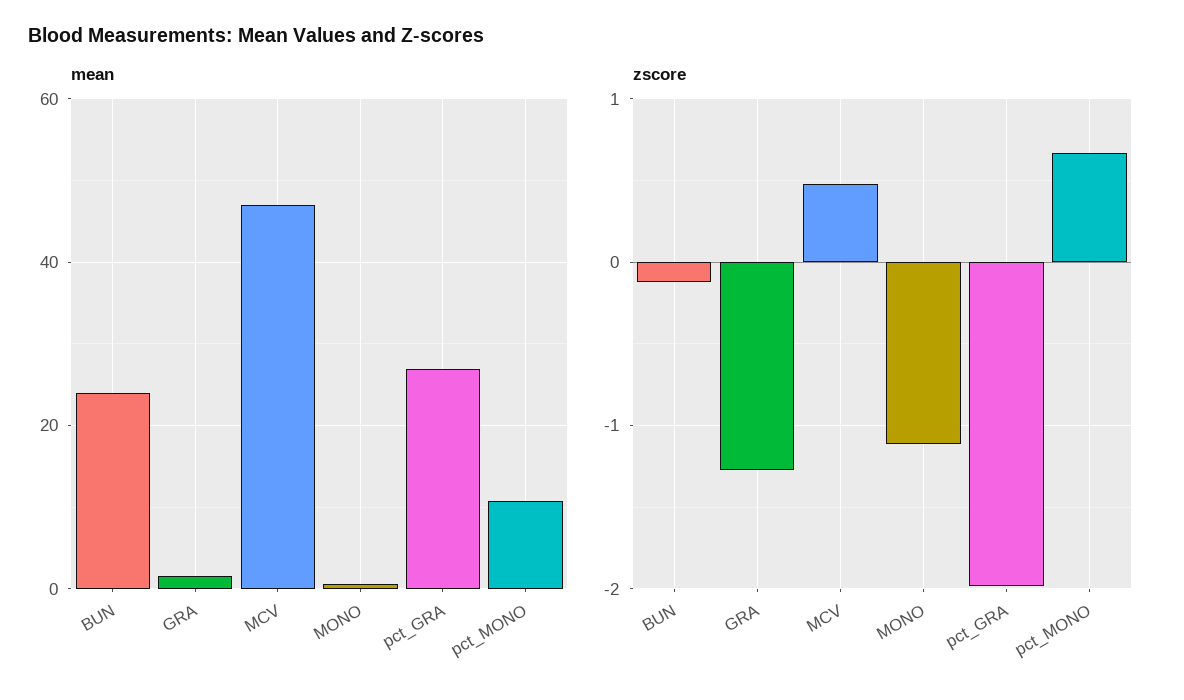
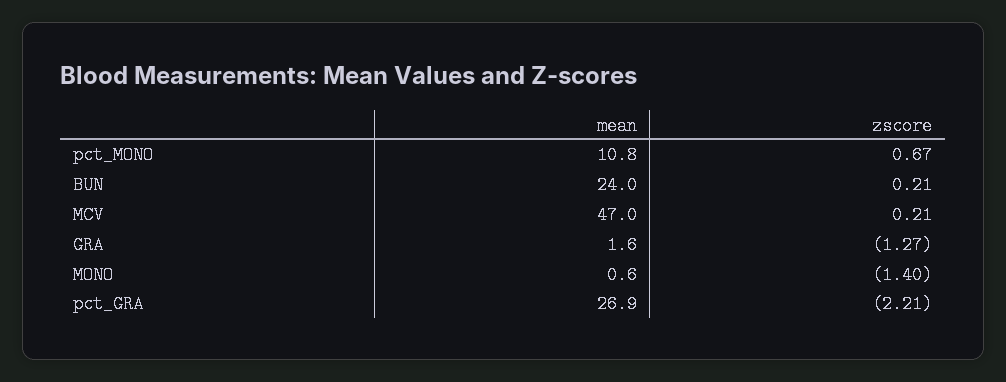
  {
    "mean": {
      "BUN": 24,
      "GRA": 1.6,
      "MCV": 47,
      "MONO": 0.6,
      "pct_GRA": 26.9,
      "pct_MONO": 10.8
    },
    "zscore": {
-     "BUN": -0.1,
+     "BUN": 0.21,
      "GRA": -1.27,
-     "MCV": 0.5,
+     "MCV": 0.21,
-     "MONO": -1.1,
+     "MONO": -1.4,
-     "pct_GRA": -2,
+     "pct_GRA": -2.21,
      "pct_MONO": 0.67
    }
  }

